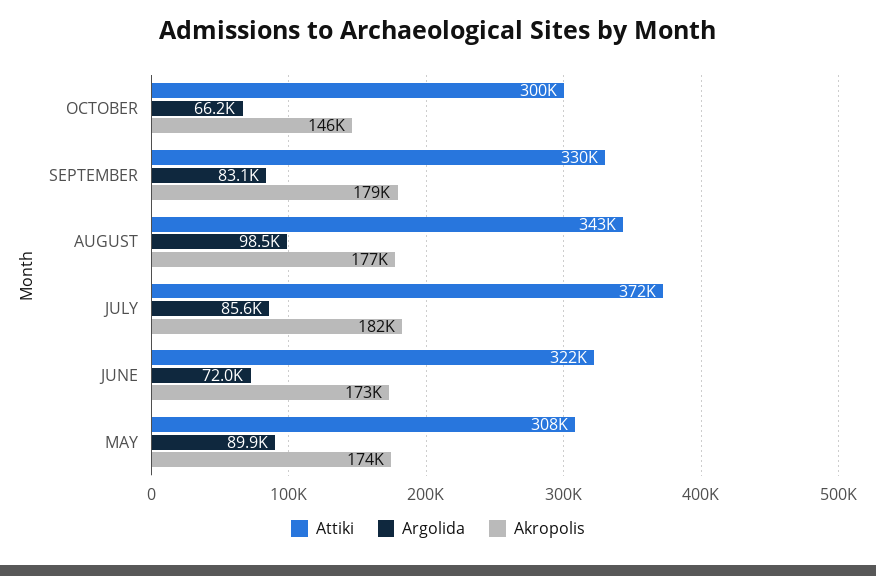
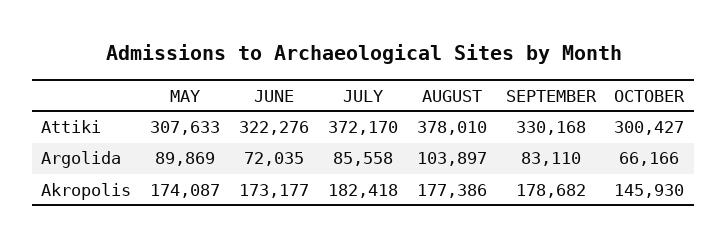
  {
    "Attiki": {
      "OCTOBER": 300427,
      "SEPTEMBER": 330168,
-     "AUGUST": 343000,
+     "AUGUST": 378010,
      "JULY": 372170,
      "JUNE": 322276,
      "MAY": 307633
    },
    "Argolida": {
      "OCTOBER": 66166,
      "SEPTEMBER": 83110,
-     "AUGUST": 98500,
+     "AUGUST": 103897,
      "JULY": 85558,
      "JUNE": 72035,
      "MAY": 89869
    },
    "Akropolis": {
      "OCTOBER": 145930,
      "SEPTEMBER": 178682,
      "AUGUST": 177386,
      "JULY": 182418,
      "JUNE": 173177,
      "MAY": 174087
    }
  }

